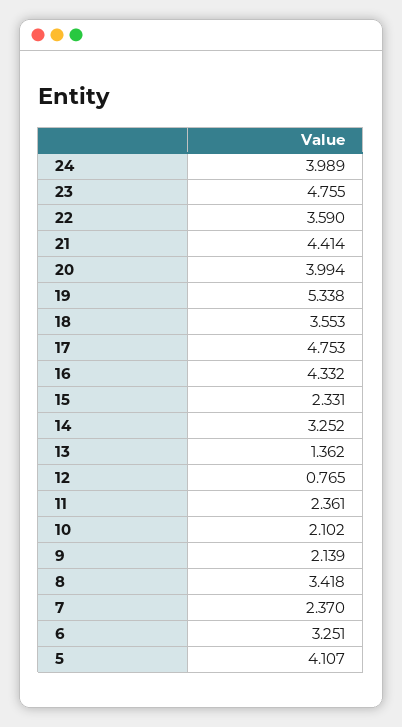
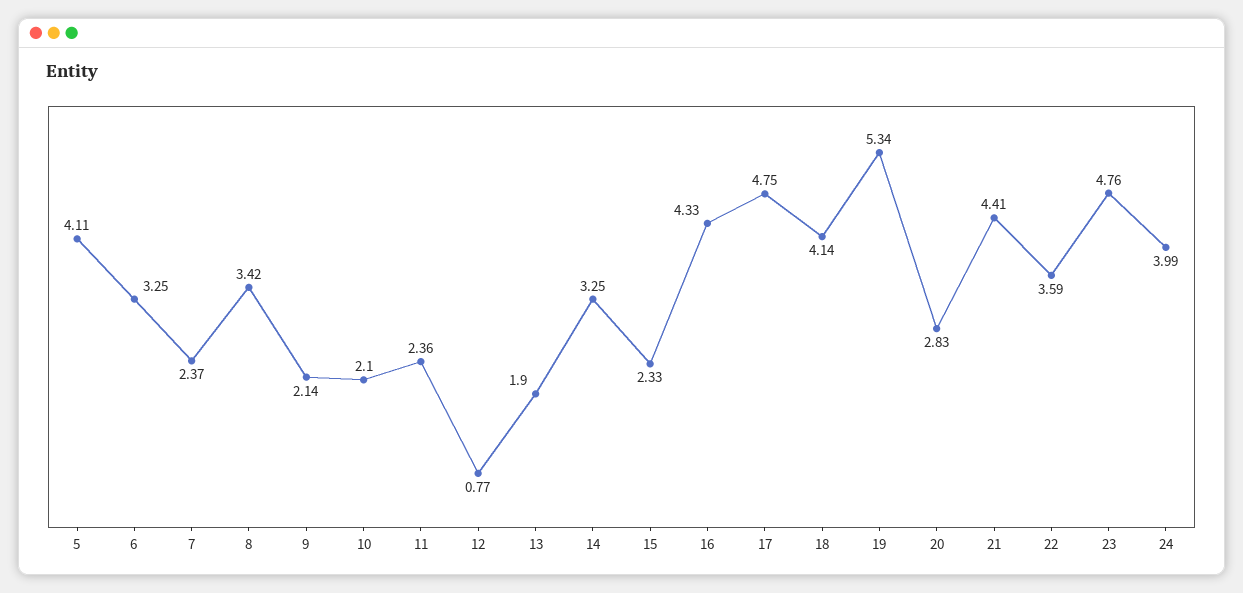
  {
    "24": 3.989,
    "23": 4.755,
    "22": 3.59,
    "21": 4.414,
-   "20": 3.994,
+   "20": 2.83,
    "19": 5.338,
-   "18": 3.553,
+   "18": 4.14,
    "17": 4.753,
    "16": 4.332,
    "15": 2.331,
    "14": 3.252,
-   "13": 1.362,
+   "13": 1.9,
    "12": 0.765,
    "11": 2.361,
    "10": 2.102,
    "9": 2.139,
    "8": 3.418,
    "7": 2.37,
    "6": 3.251,
    "5": 4.107
  }

